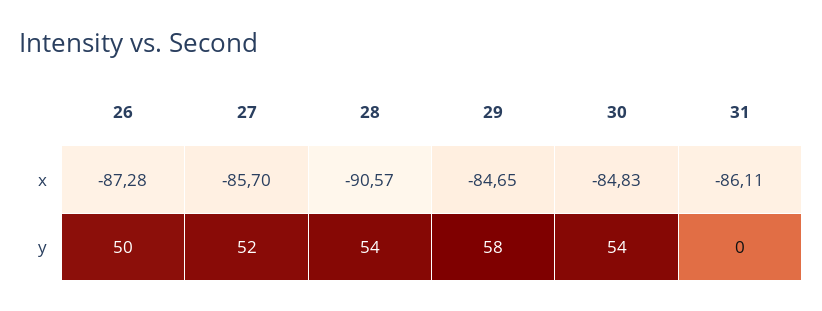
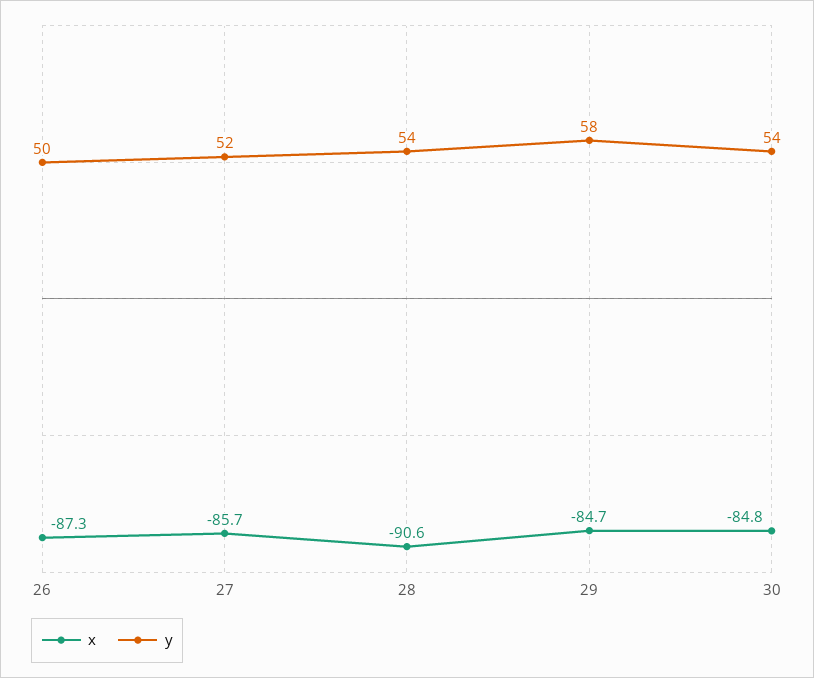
  {
    "x": {
      "26": -87.28,
      "27": -85.7,
      "28": -90.57,
      "29": -84.65,
-     "30": -84.83,
+     "30": -84.83
-     "31": -86.11
    },
    "y": {
      "26": 50,
      "27": 52,
      "28": 54,
      "29": 58,
-     "30": 54,
+     "30": 54
-     "31": 0
    }
  }

